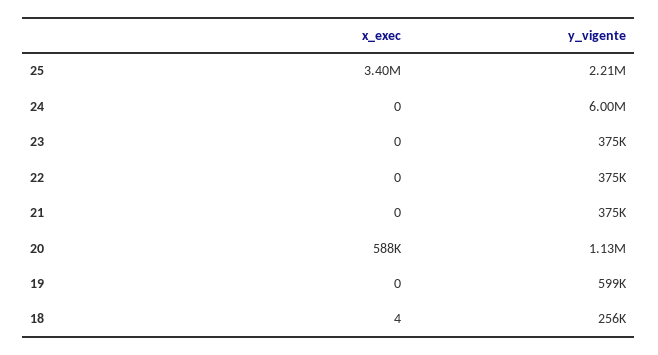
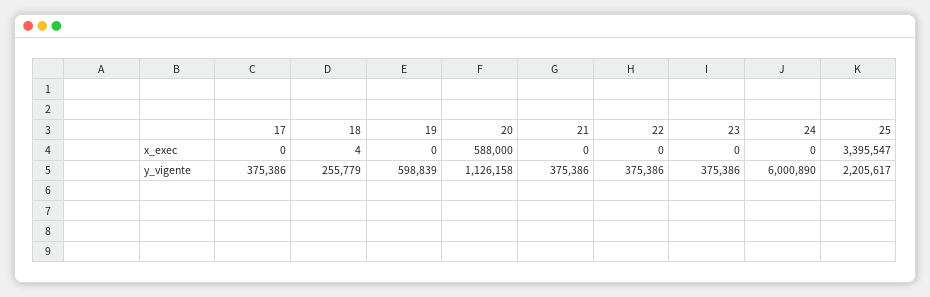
  {
    "x_exec": {
      "25": 3395547,
      "24": 0,
      "23": 0,
      "22": 0,
      "21": 0,
      "20": 588000,
      "19": 0,
-     "18": 4
+     "18": 4,
+     "17": 0
    },
    "y_vigente": {
      "25": 2205617,
      "24": 6000890,
      "23": 375386,
      "22": 375386,
      "21": 375386,
      "20": 1126158,
      "19": 598839,
-     "18": 255779
+     "18": 255779,
+     "17": 375386
    }
  }

